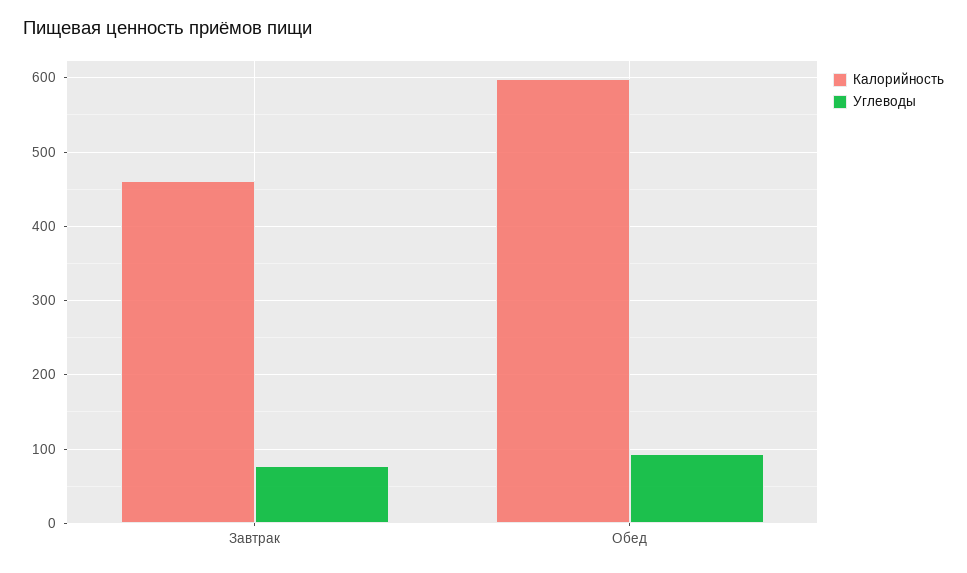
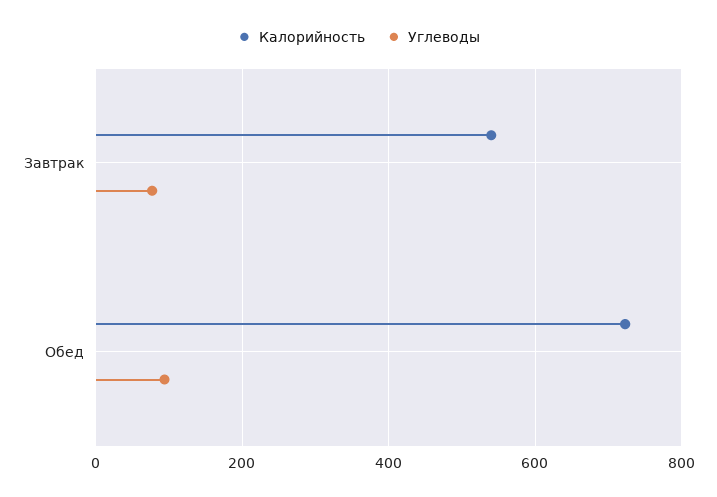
  {
    "Калорийность": {
-     "Завтрак": 460,
+     "Завтрак": 540,
-     "Обед": 600
+     "Обед": 720
    },
    "Углеводы": {
      "Завтрак": 80,
      "Обед": 90
    }
  }

